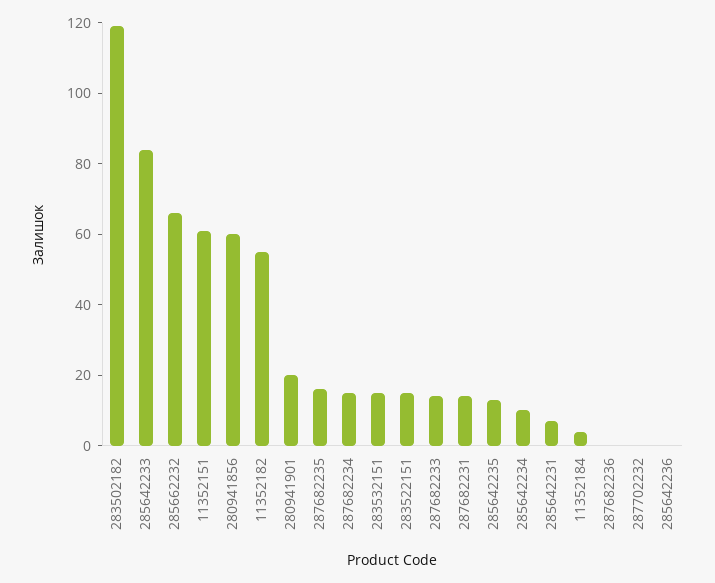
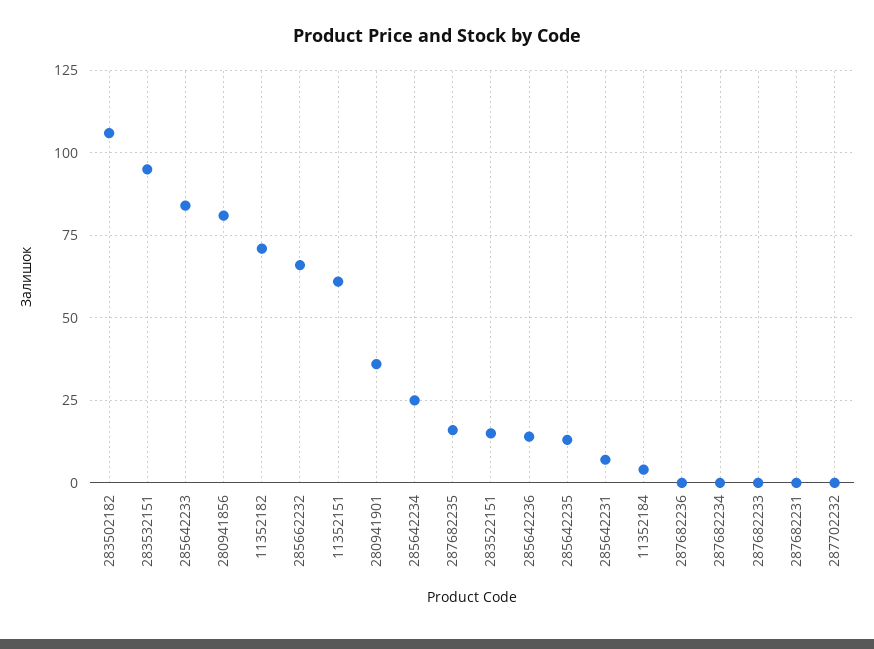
  {
-   "283502182": 120,
+   "283502182": 105,
    "285642233": 85,
    "285662232": 65,
    "11352151": 60,
-   "280941856": 60,
+   "280941856": 80,
-   "11352182": 55,
+   "11352182": 70,
-   "280941901": 20,
+   "280941901": 35,
    "287682235": 15,
-   "287682234": 15,
+   "287682234": 0,
-   "283532151": 15,
+   "283532151": 95,
    "283522151": 15,
-   "287682233": 15,
+   "287682233": 0,
-   "287682231": 15,
+   "287682231": 0,
    "285642235": 15,
-   "285642234": 10,
+   "285642234": 25,
    "285642231": 5,
    "11352184": 5,
    "287682236": 0,
    "287702232": 0,
-   "285642236": 0
+   "285642236": 15
  }

